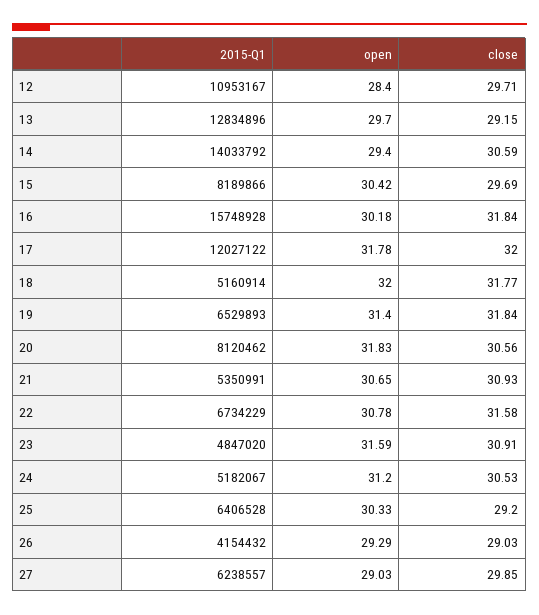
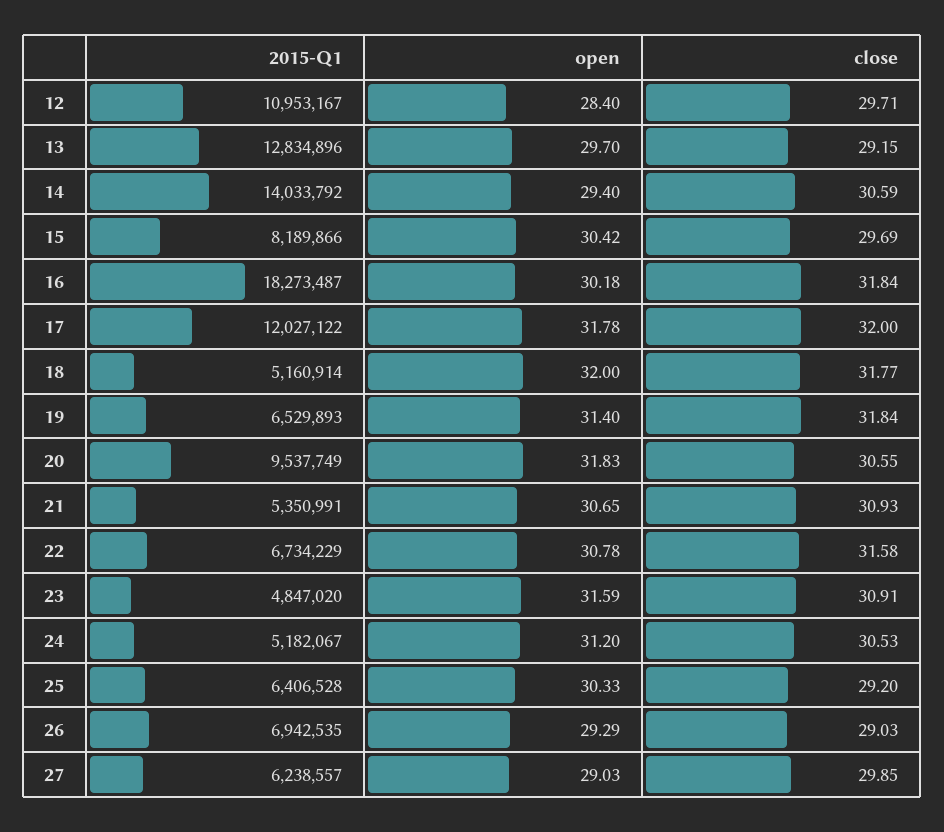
  {
    "2015-Q1": {
      "12": 10953167,
      "13": 12834896,
      "14": 14033792,
      "15": 8189866,
-     "16": 15748928,
+     "16": 18273487,
      "17": 12027122,
      "18": 5160914,
      "19": 6529893,
-     "20": 8120462,
+     "20": 9537749,
      "21": 5350991,
      "22": 6734229,
      "23": 4847020,
      "24": 5182067,
      "25": 6406528,
-     "26": 4154432,
+     "26": 6942535,
      "27": 6238557
    },
    "open": {
      "12": 28.4,
      "13": 29.7,
      "14": 29.4,
      "15": 30.42,
      "16": 30.18,
      "17": 31.78,
      "18": 32,
      "19": 31.4,
      "20": 31.83,
      "21": 30.65,
      "22": 30.78,
      "23": 31.59,
      "24": 31.2,
      "25": 30.33,
      "26": 29.29,
      "27": 29.03
    },
    "close": {
      "12": 29.71,
      "13": 29.15,
      "14": 30.59,
      "15": 29.69,
      "16": 31.84,
      "17": 32,
      "18": 31.77,
      "19": 31.84,
-     "20": 30.56,
+     "20": 30.55,
      "21": 30.93,
      "22": 31.58,
      "23": 30.91,
      "24": 30.53,
      "25": 29.2,
      "26": 29.03,
      "27": 29.85
    }
  }

